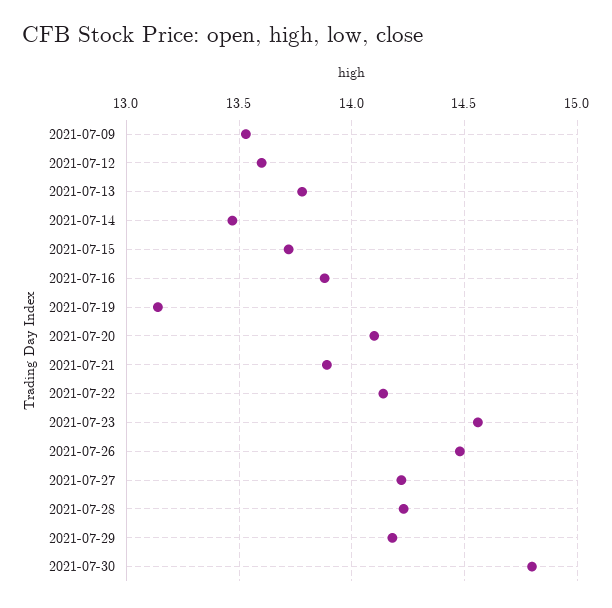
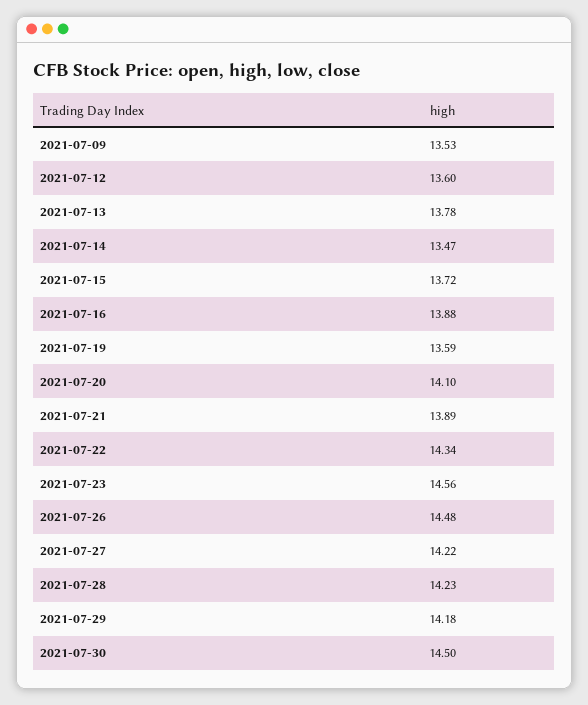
  {
    "2021-07-09": 13.53,
    "2021-07-12": 13.6,
    "2021-07-13": 13.78,
    "2021-07-14": 13.47,
    "2021-07-15": 13.72,
    "2021-07-16": 13.88,
-   "2021-07-19": 13.15,
+   "2021-07-19": 13.59,
    "2021-07-20": 14.1,
    "2021-07-21": 13.89,
-   "2021-07-22": 14.15,
+   "2021-07-22": 14.34,
    "2021-07-23": 14.56,
    "2021-07-26": 14.48,
    "2021-07-27": 14.22,
    "2021-07-28": 14.23,
    "2021-07-29": 14.18,
-   "2021-07-30": 14.8
+   "2021-07-30": 14.5
  }

